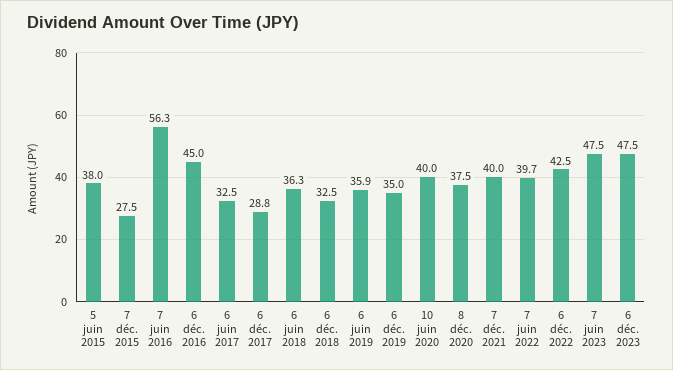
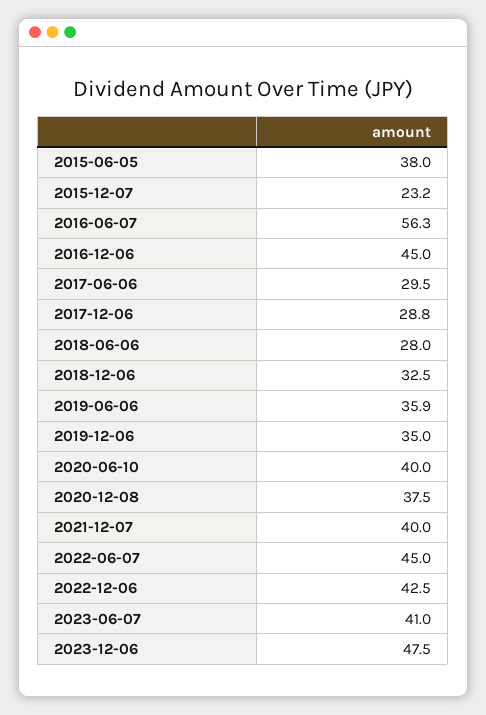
  {
    "5 juin 2015": 38,
-   "7 déc. 2015": 27.5,
+   "7 déc. 2015": 23.2,
    "7 juin 2016": 56.3,
    "6 déc. 2016": 45,
-   "6 juin 2017": 32.5,
+   "6 juin 2017": 29.5,
    "6 déc. 2017": 28.8,
-   "6 juin 2018": 36.3,
+   "6 juin 2018": 28,
    "6 déc. 2018": 32.5,
    "6 juin 2019": 35.9,
    "6 déc. 2019": 35,
    "10 juin 2020": 40,
    "8 déc. 2020": 37.5,
    "7 déc. 2021": 40,
-   "7 juin 2022": 39.7,
+   "7 juin 2022": 45,
    "6 déc. 2022": 42.5,
-   "7 juin 2023": 47.5,
+   "7 juin 2023": 41,
    "6 déc. 2023": 47.5
  }

